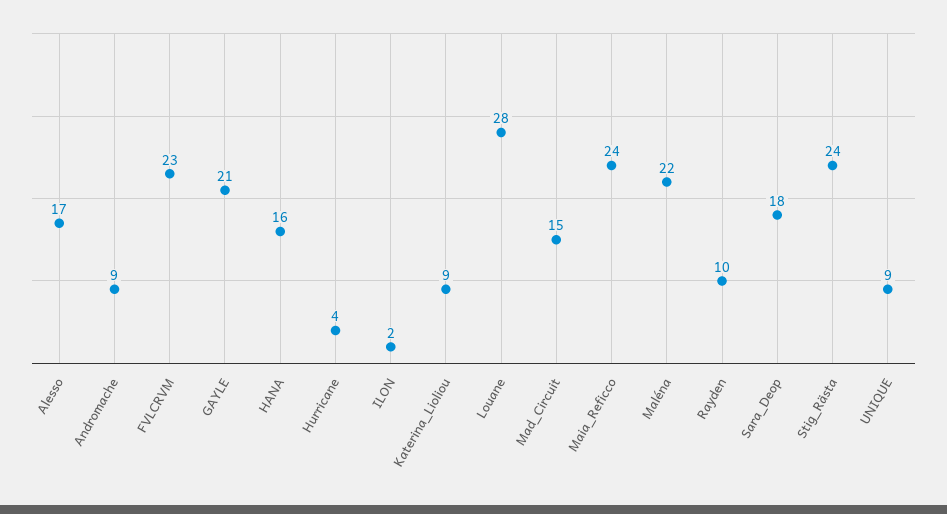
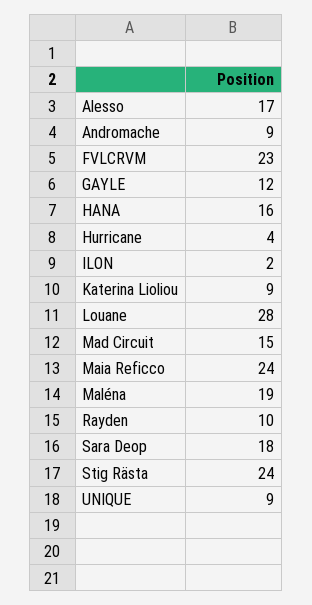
  {
    "Alesso": 17,
    "Andromache": 9,
    "FVLCRVM": 23,
-   "GAYLE": 21,
+   "GAYLE": 12,
    "HANA": 16,
    "Hurricane": 4,
    "ILON": 2,
    "Katerina_Lioliou": 9,
    "Louane": 28,
    "Mad_Circuit": 15,
    "Maia_Reficco": 24,
-   "Maléna": 22,
+   "Maléna": 19,
    "Rayden": 10,
    "Sara_Deop": 18,
    "Stig_Rästa": 24,
    "UNIQUE": 9
  }

